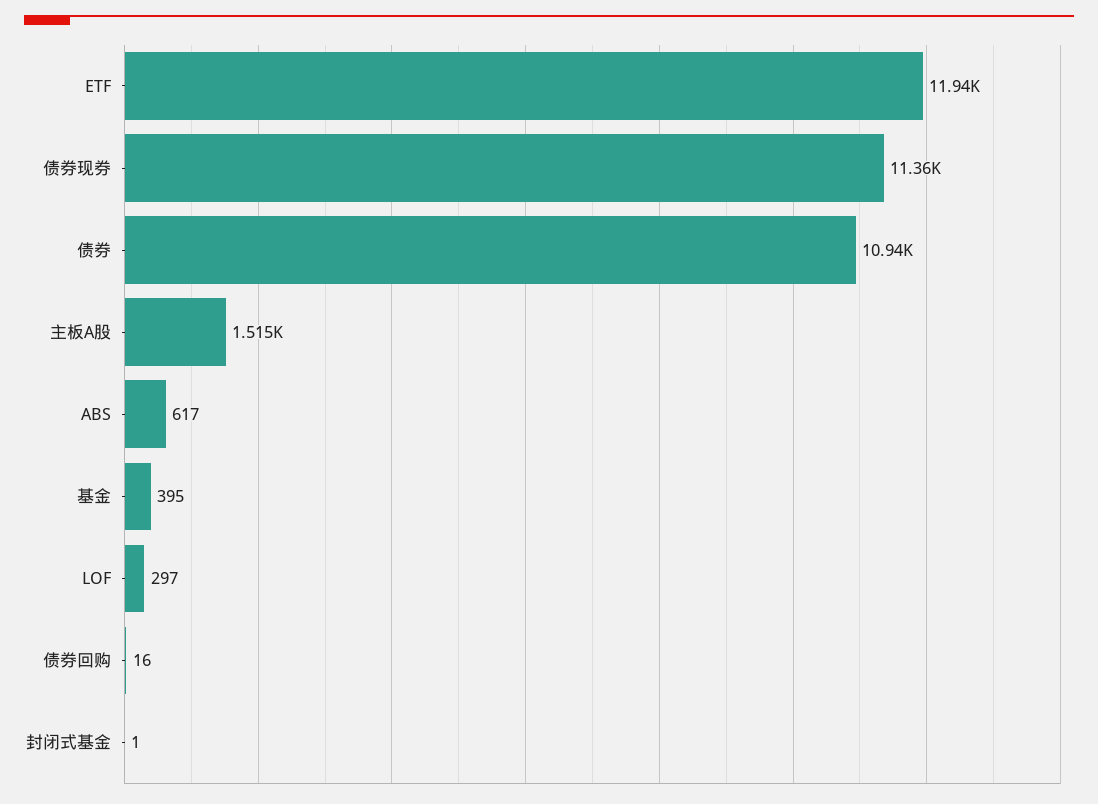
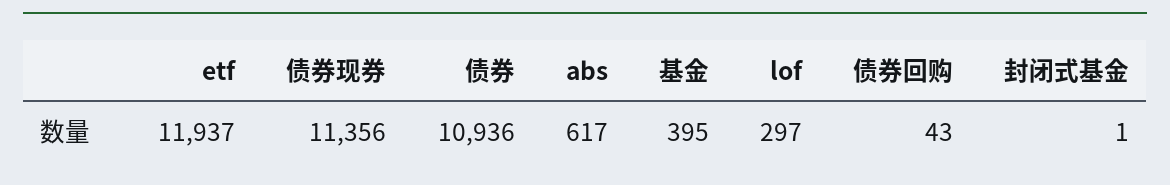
  {
    "ETF": 11937,
    "债券现券": 11356,
    "债券": 10936,
-   "主板A股": 1515,
    "ABS": 617,
    "基金": 395,
    "LOF": 297,
-   "债券回购": 16,
+   "债券回购": 43,
    "封闭式基金": 1
  }

